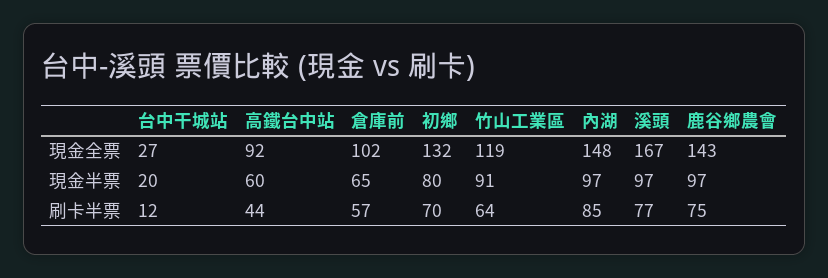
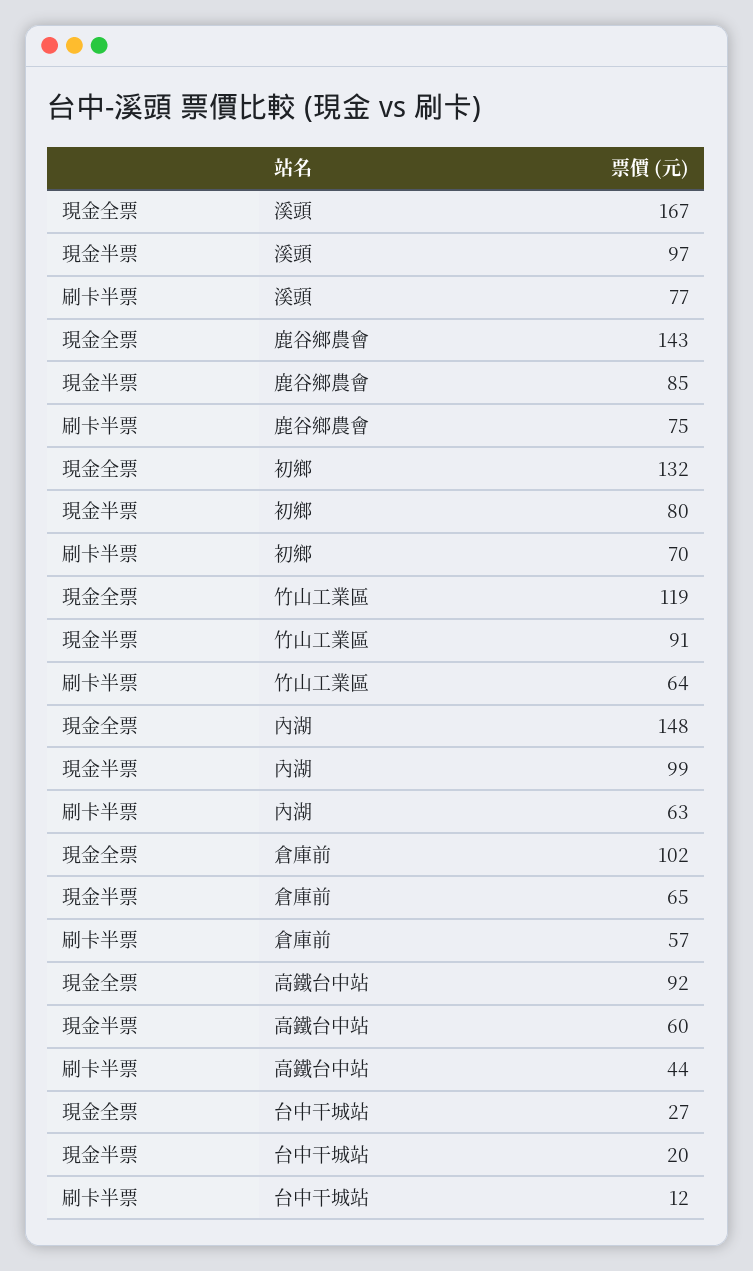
  {
    "台中干城站": {
      "現金全票": 27,
      "現金半票": 20,
      "刷卡半票": 12
    },
    "高鐵台中站": {
      "現金全票": 92,
      "現金半票": 60,
      "刷卡半票": 44
    },
    "倉庫前": {
      "現金全票": 102,
      "現金半票": 65,
      "刷卡半票": 57
    },
    "初鄉": {
      "現金全票": 132,
      "現金半票": 80,
      "刷卡半票": 70
    },
    "竹山工業區": {
      "現金全票": 119,
      "現金半票": 91,
      "刷卡半票": 64
    },
    "內湖": {
      "現金全票": 148,
-     "現金半票": 97,
+     "現金半票": 99,
-     "刷卡半票": 85
+     "刷卡半票": 63
    },
    "溪頭": {
      "現金全票": 167,
      "現金半票": 97,
      "刷卡半票": 77
    },
    "鹿谷鄉農會": {
      "現金全票": 143,
-     "現金半票": 97,
+     "現金半票": 85,
      "刷卡半票": 75
    }
  }

